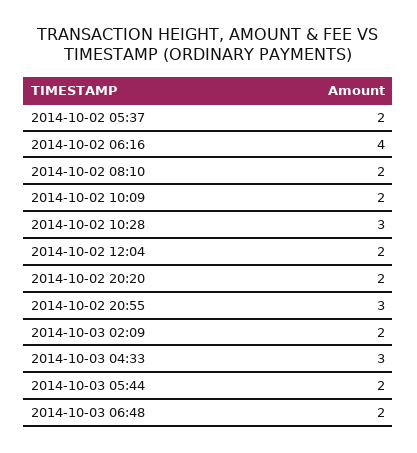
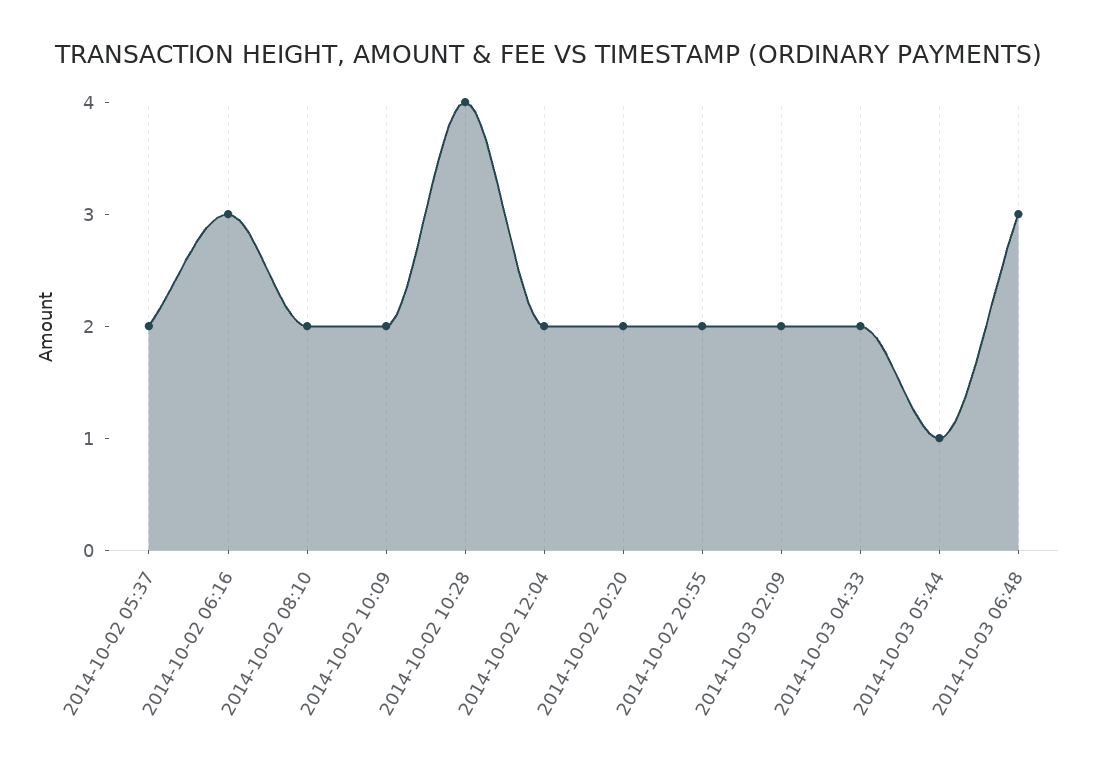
  {
    "2014-10-02 05:37": 2,
-   "2014-10-02 06:16": 4,
+   "2014-10-02 06:16": 3,
    "2014-10-02 08:10": 2,
    "2014-10-02 10:09": 2,
-   "2014-10-02 10:28": 3,
+   "2014-10-02 10:28": 4,
    "2014-10-02 12:04": 2,
    "2014-10-02 20:20": 2,
-   "2014-10-02 20:55": 3,
+   "2014-10-02 20:55": 2,
    "2014-10-03 02:09": 2,
-   "2014-10-03 04:33": 3,
+   "2014-10-03 04:33": 2,
-   "2014-10-03 05:44": 2,
+   "2014-10-03 05:44": 1,
-   "2014-10-03 06:48": 2
+   "2014-10-03 06:48": 3
  }

